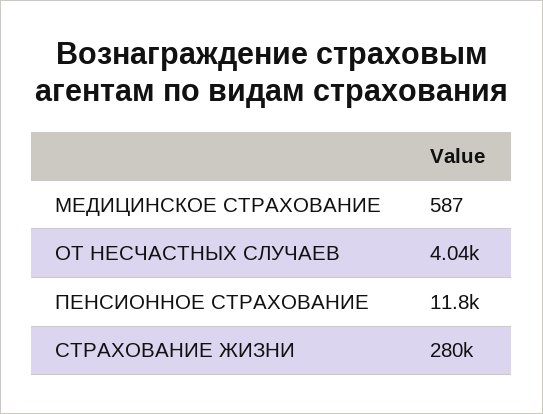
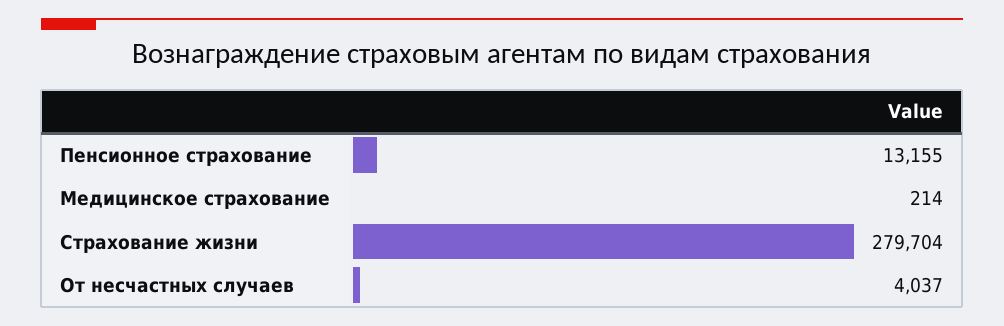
  {
-   "МЕДИЦИНСКОЕ СТРАХОВАНИЕ": 587,
+   "МЕДИЦИНСКОЕ СТРАХОВАНИЕ": 214,
    "ОТ НЕСЧАСТНЫХ СЛУЧАЕВ": 4037,
-   "ПЕНСИОННОЕ СТРАХОВАНИЕ": 11800,
+   "ПЕНСИОННОЕ СТРАХОВАНИЕ": 13155,
    "СТРАХОВАНИЕ ЖИЗНИ": 279704
  }

